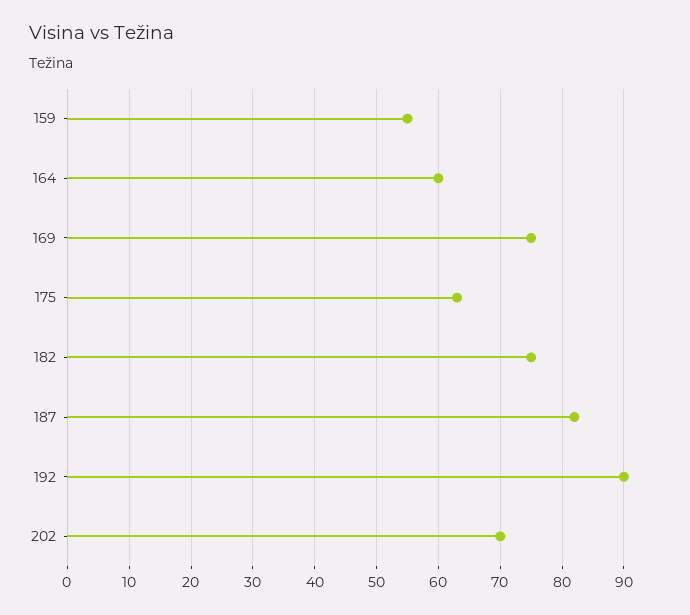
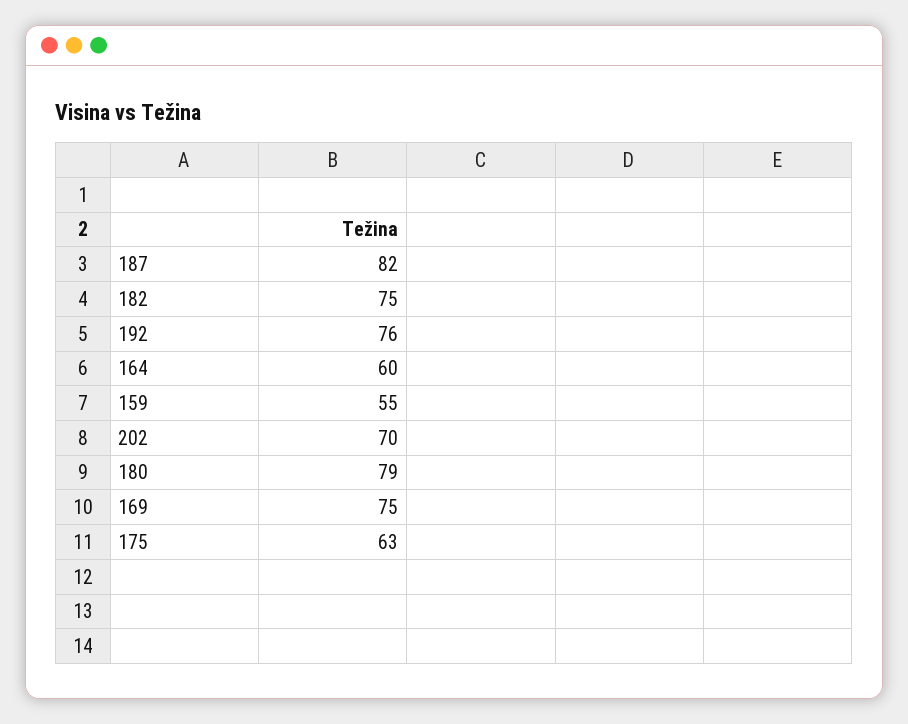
  {
    "159": 55,
    "164": 60,
    "169": 75,
    "175": 63,
    "182": 75,
    "187": 82,
-   "192": 90,
+   "192": 76,
-   "202": 70
+   "202": 70,
+   "180": 79
  }

